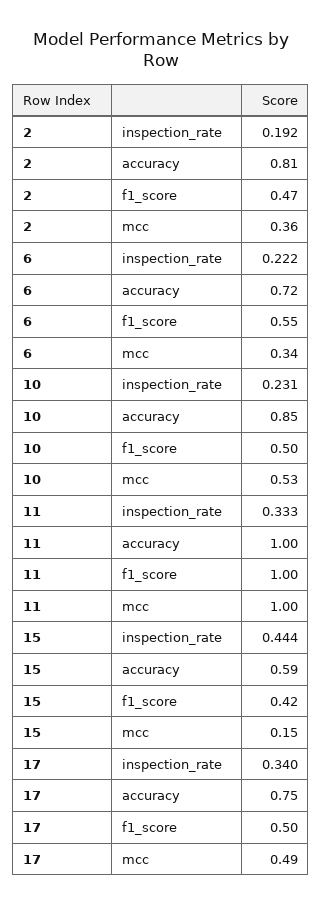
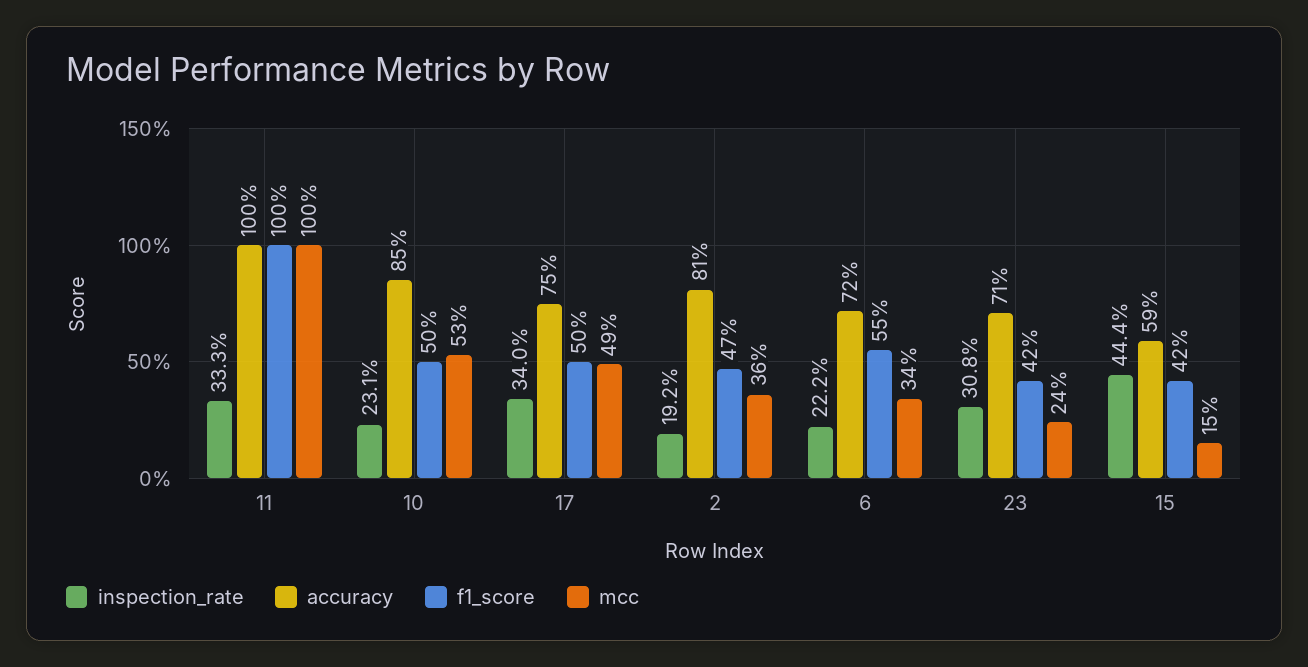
  {
    "inspection_rate": {
      "2": 0.192,
      "6": 0.222,
      "10": 0.231,
      "11": 0.333,
      "15": 0.444,
-     "17": 0.34
+     "17": 0.34,
+     "23": 0.308
    },
    "accuracy": {
      "2": 0.81,
      "6": 0.72,
      "10": 0.85,
      "11": 1,
      "15": 0.59,
-     "17": 0.75
+     "17": 0.75,
+     "23": 0.71
    },
    "f1_score": {
      "2": 0.47,
      "6": 0.55,
      "10": 0.5,
      "11": 1,
      "15": 0.42,
-     "17": 0.5
+     "17": 0.5,
+     "23": 0.42
    },
    "mcc": {
      "2": 0.36,
      "6": 0.34,
      "10": 0.53,
      "11": 1,
      "15": 0.15,
-     "17": 0.49
+     "17": 0.49,
+     "23": 0.24
    }
  }

